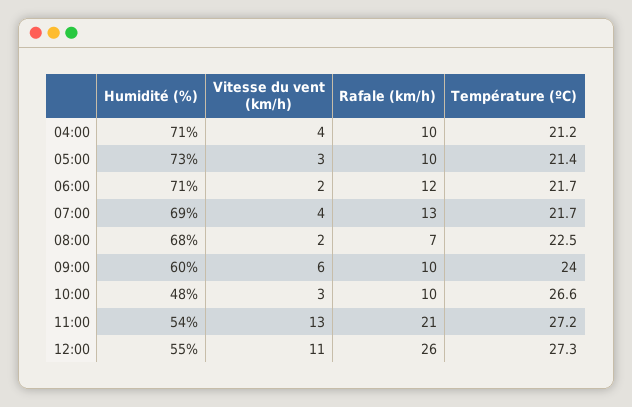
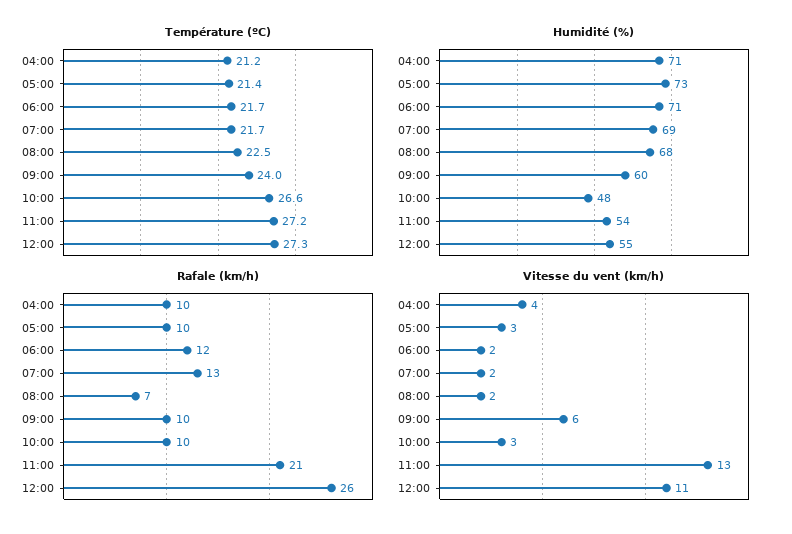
  {
    "Humidité (%)": {
      "04:00": 71,
      "05:00": 73,
      "06:00": 71,
      "07:00": 69,
      "08:00": 68,
      "09:00": 60,
      "10:00": 48,
      "11:00": 54,
      "12:00": 55
    },
    "Vitesse du vent (km/h)": {
      "04:00": 4,
      "05:00": 3,
      "06:00": 2,
-     "07:00": 4,
+     "07:00": 2,
      "08:00": 2,
      "09:00": 6,
      "10:00": 3,
      "11:00": 13,
      "12:00": 11
    },
    "Rafale (km/h)": {
      "04:00": 10,
      "05:00": 10,
      "06:00": 12,
      "07:00": 13,
      "08:00": 7,
      "09:00": 10,
      "10:00": 10,
      "11:00": 21,
      "12:00": 26
    },
    "Température (ºC)": {
      "04:00": 21.2,
      "05:00": 21.4,
      "06:00": 21.7,
      "07:00": 21.7,
      "08:00": 22.5,
      "09:00": 24,
      "10:00": 26.6,
      "11:00": 27.2,
      "12:00": 27.3
    }
  }

